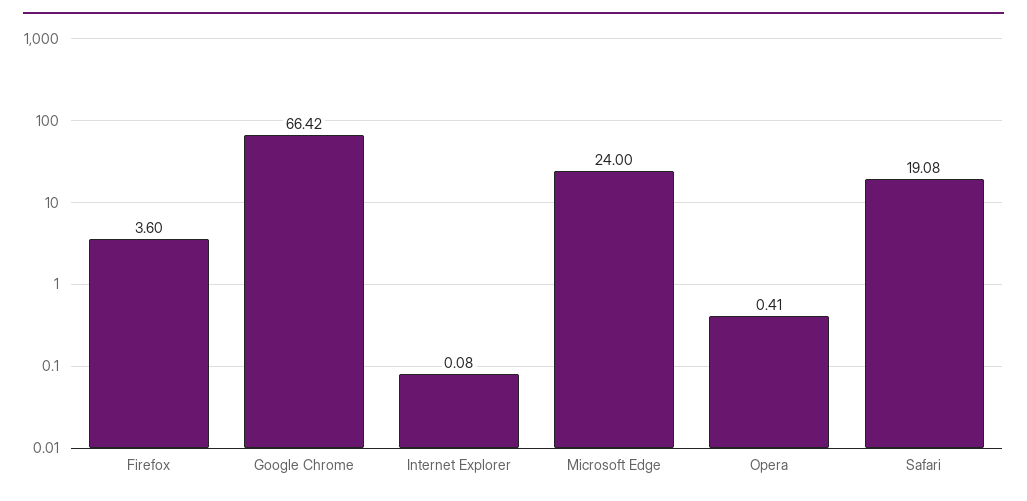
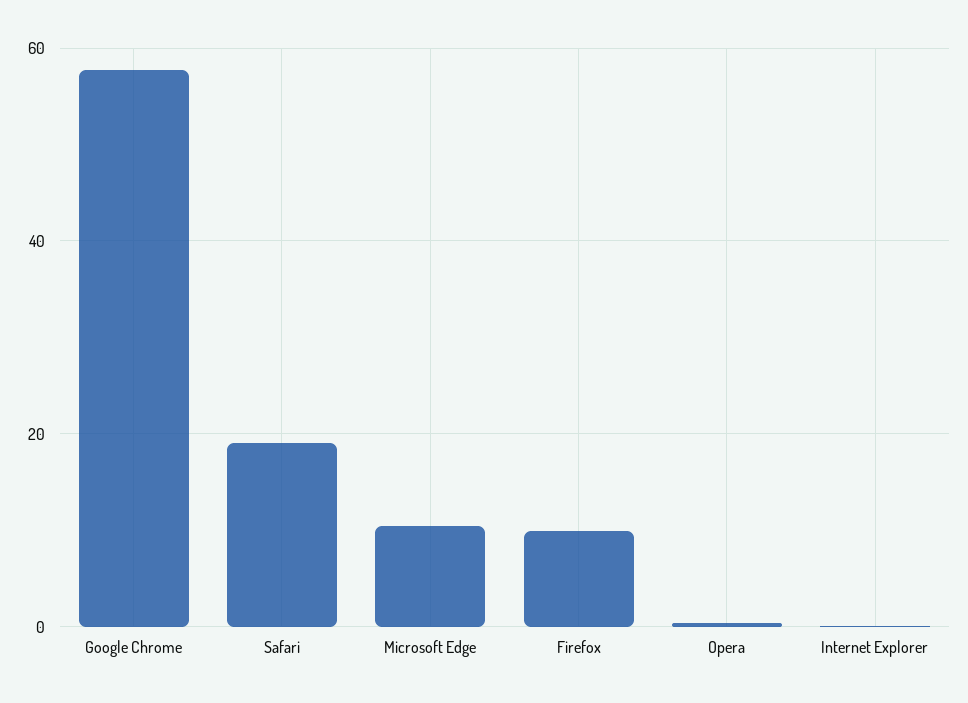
  {
-   "Firefox": 3.6,
+   "Firefox": 10,
-   "Google Chrome": 66.42,
+   "Google Chrome": 58,
    "Internet Explorer": 0.08,
-   "Microsoft Edge": 24,
+   "Microsoft Edge": 10,
    "Opera": 0.41,
    "Safari": 19.08
  }

